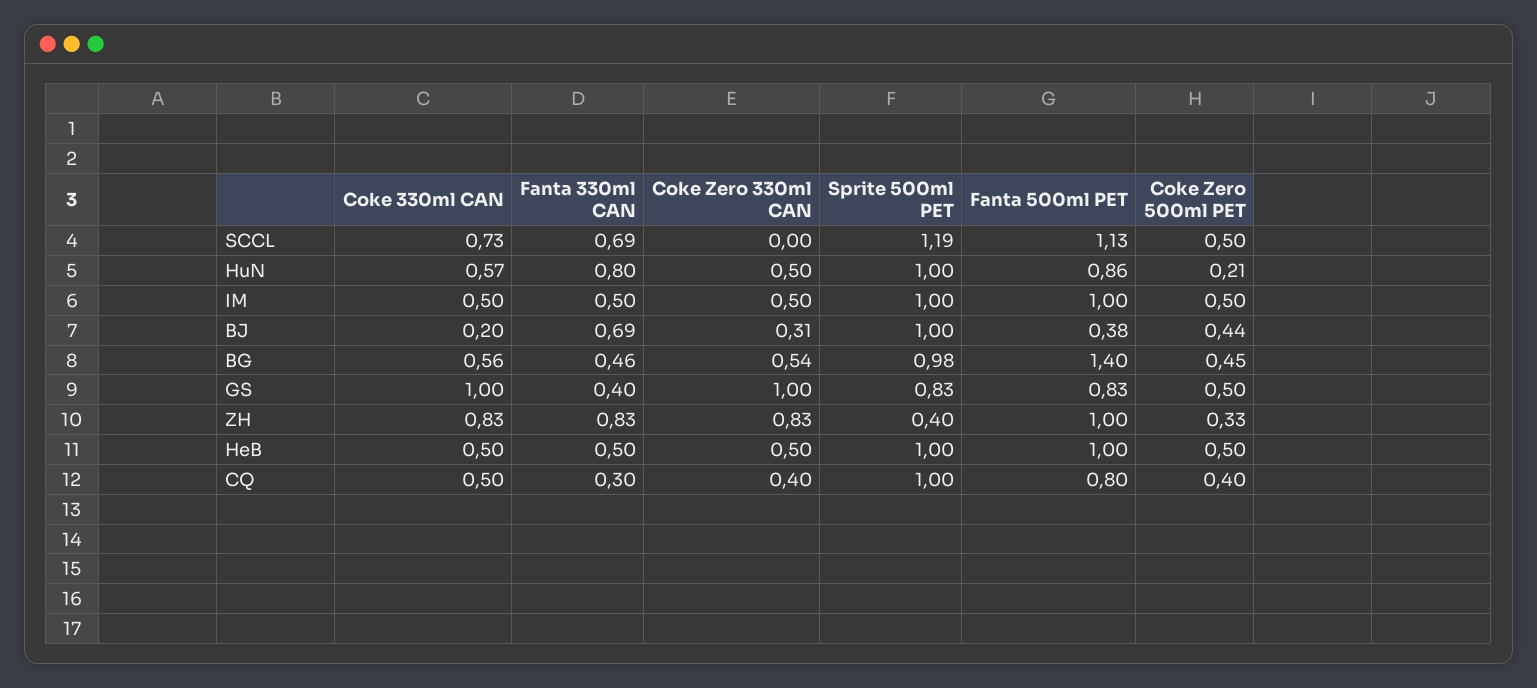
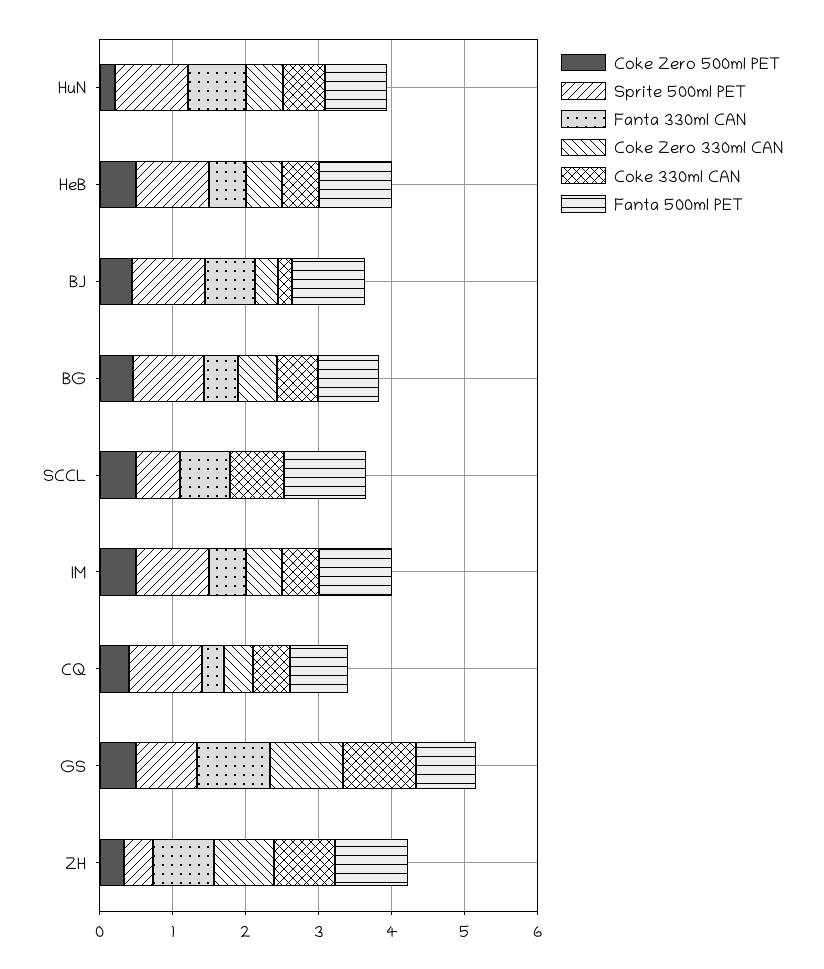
  {
    "Coke 330ml CAN": {
      "SCCL": 0.73,
      "HuN": 0.57,
      "IM": 0.5,
      "BJ": 0.2,
      "BG": 0.56,
      "GS": 1,
      "ZH": 0.83,
      "HeB": 0.5,
      "CQ": 0.5
    },
    "Fanta 330ml CAN": {
      "SCCL": 0.69,
      "HuN": 0.8,
      "IM": 0.5,
      "BJ": 0.69,
      "BG": 0.46,
-     "GS": 0.4,
+     "GS": 1,
      "ZH": 0.83,
      "HeB": 0.5,
      "CQ": 0.3
    },
    "Coke Zero 330ml CAN": {
      "SCCL": 0,
      "HuN": 0.5,
      "IM": 0.5,
      "BJ": 0.31,
      "BG": 0.54,
      "GS": 1,
      "ZH": 0.83,
      "HeB": 0.5,
      "CQ": 0.4
    },
    "Sprite 500ml PET": {
-     "SCCL": 1.19,
+     "SCCL": 0.6,
      "HuN": 1,
      "IM": 1,
      "BJ": 1,
      "BG": 0.98,
      "GS": 0.83,
      "ZH": 0.4,
      "HeB": 1,
      "CQ": 1
    },
    "Fanta 500ml PET": {
      "SCCL": 1.13,
      "HuN": 0.86,
      "IM": 1,
-     "BJ": 0.38,
+     "BJ": 1,
-     "BG": 1.4,
+     "BG": 0.8,
      "GS": 0.83,
      "ZH": 1,
      "HeB": 1,
      "CQ": 0.8
    },
    "Coke Zero 500ml PET": {
      "SCCL": 0.5,
      "HuN": 0.21,
      "IM": 0.5,
      "BJ": 0.44,
      "BG": 0.45,
      "GS": 0.5,
      "ZH": 0.33,
      "HeB": 0.5,
      "CQ": 0.4
    }
  }

